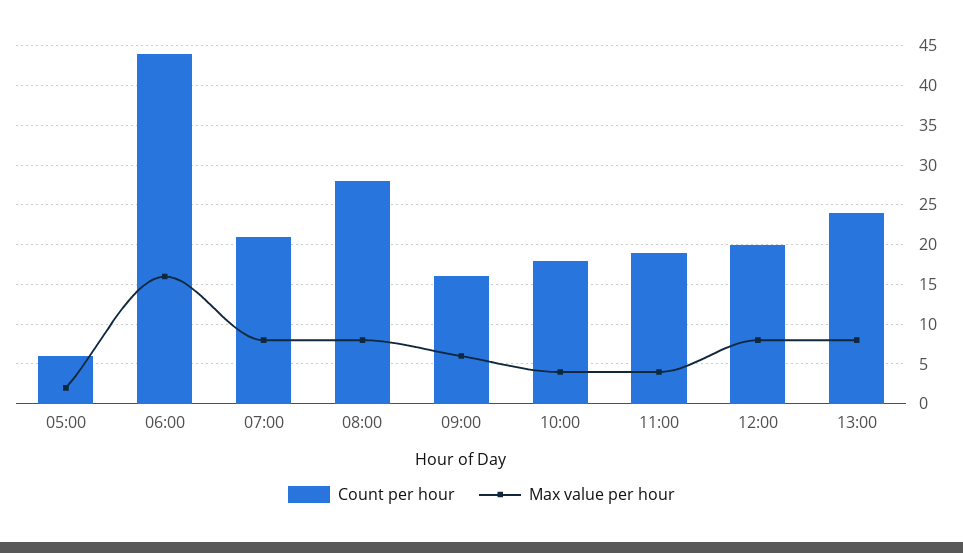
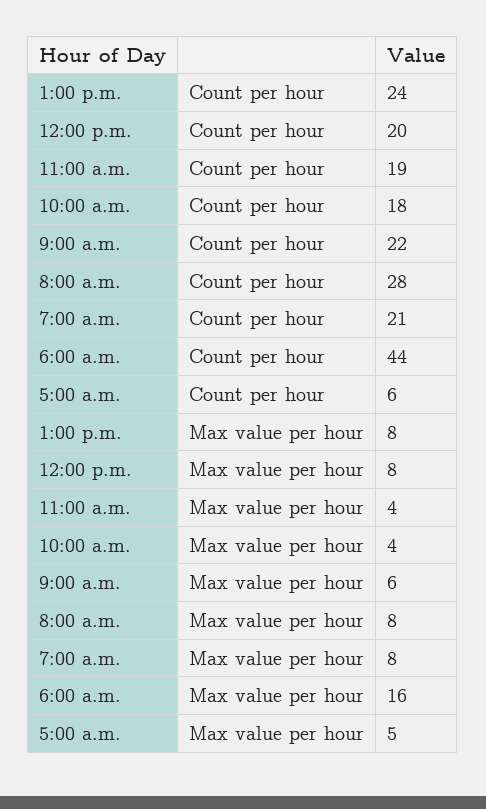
  {
    "Count per hour": {
      "05:00": 6,
      "06:00": 44,
      "07:00": 21,
      "08:00": 28,
-     "09:00": 16,
+     "09:00": 22,
      "10:00": 18,
      "11:00": 19,
      "12:00": 20,
      "13:00": 24
    },
    "Max value per hour": {
-     "05:00": 2,
+     "05:00": 5,
      "06:00": 16,
      "07:00": 8,
      "08:00": 8,
      "09:00": 6,
      "10:00": 4,
      "11:00": 4,
      "12:00": 8,
      "13:00": 8
    }
  }

